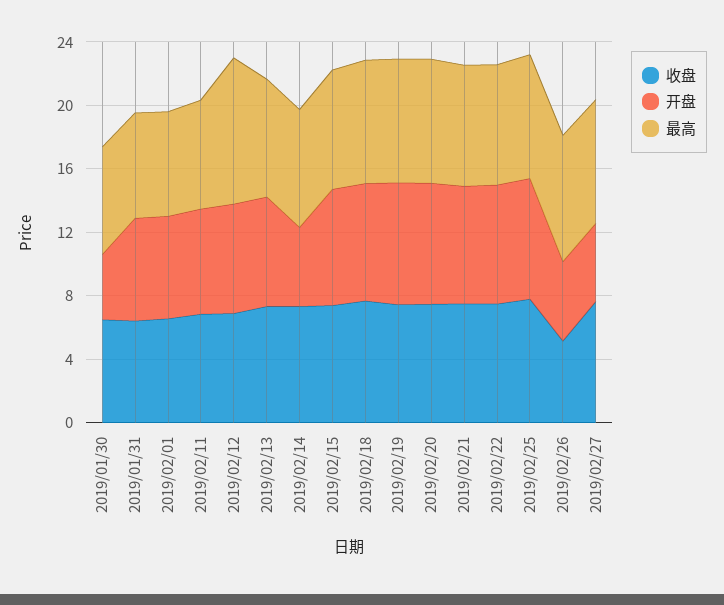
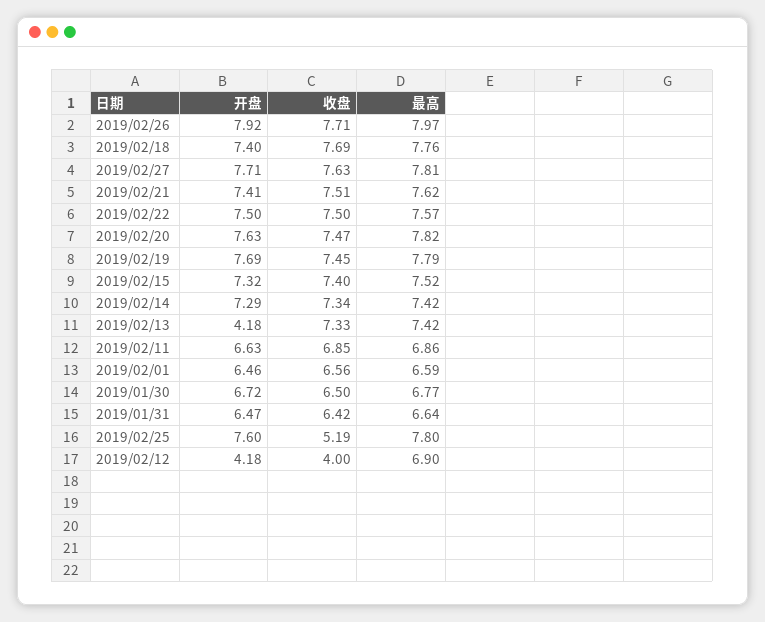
  {
    "收盘": {
      "2019/01/30": 6.5,
      "2019/01/31": 6.42,
      "2019/02/01": 6.56,
      "2019/02/11": 6.85,
-     "2019/02/12": 7,
+     "2019/02/12": 4,
      "2019/02/13": 7.33,
      "2019/02/14": 7.34,
      "2019/02/15": 7.4,
      "2019/02/18": 7.69,
      "2019/02/19": 7.45,
      "2019/02/20": 7.47,
      "2019/02/21": 7.51,
      "2019/02/22": 7.5,
-     "2019/02/25": 8,
+     "2019/02/25": 5.19,
-     "2019/02/26": 5,
+     "2019/02/26": 7.71,
      "2019/02/27": 7.63
    },
    "开盘": {
-     "2019/01/30": 4,
+     "2019/01/30": 6.72,
      "2019/01/31": 6.47,
      "2019/02/01": 6.46,
      "2019/02/11": 6.63,
-     "2019/02/12": 7,
+     "2019/02/12": 4.18,
-     "2019/02/13": 7,
+     "2019/02/13": 4.18,
-     "2019/02/14": 5,
+     "2019/02/14": 7.29,
      "2019/02/15": 7.32,
      "2019/02/18": 7.4,
      "2019/02/19": 7.69,
      "2019/02/20": 7.63,
      "2019/02/21": 7.41,
      "2019/02/22": 7.5,
      "2019/02/25": 7.6,
-     "2019/02/26": 5,
+     "2019/02/26": 7.92,
-     "2019/02/27": 5
+     "2019/02/27": 7.71
    },
    "最高": {
      "2019/01/30": 6.77,
      "2019/01/31": 6.64,
      "2019/02/01": 6.59,
      "2019/02/11": 6.86,
-     "2019/02/12": 9,
+     "2019/02/12": 6.9,
      "2019/02/13": 7.42,
      "2019/02/14": 7.42,
      "2019/02/15": 7.52,
      "2019/02/18": 7.76,
      "2019/02/19": 7.79,
      "2019/02/20": 7.82,
      "2019/02/21": 7.62,
      "2019/02/22": 7.57,
      "2019/02/25": 7.8,
      "2019/02/26": 7.97,
      "2019/02/27": 7.81
    }
  }

